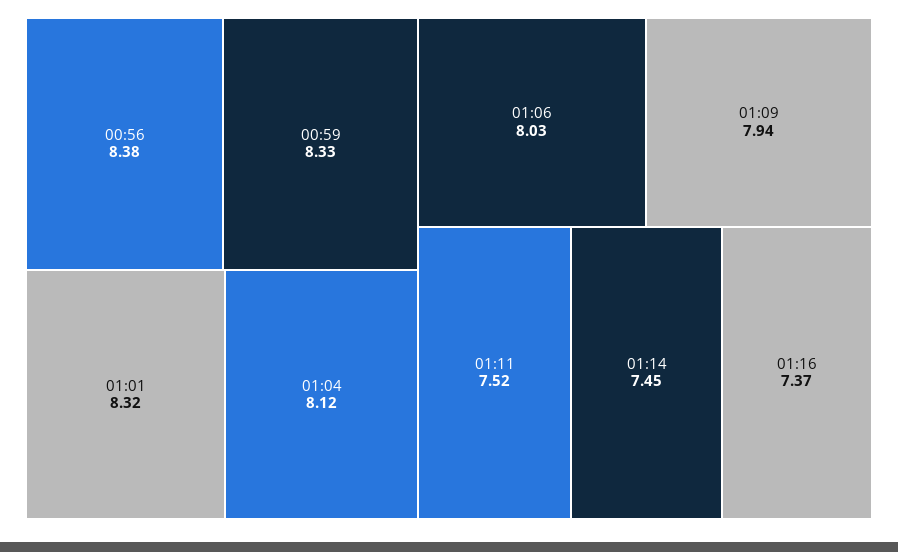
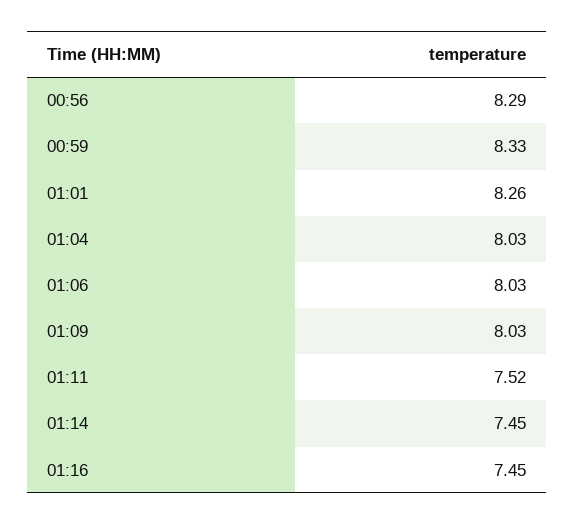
  {
-   "00:56": 8.38,
+   "00:56": 8.29,
    "00:59": 8.33,
-   "01:01": 8.32,
+   "01:01": 8.26,
-   "01:04": 8.12,
+   "01:04": 8.03,
    "01:06": 8.03,
-   "01:09": 7.94,
+   "01:09": 8.03,
    "01:11": 7.52,
    "01:14": 7.45,
-   "01:16": 7.37
+   "01:16": 7.45
  }

